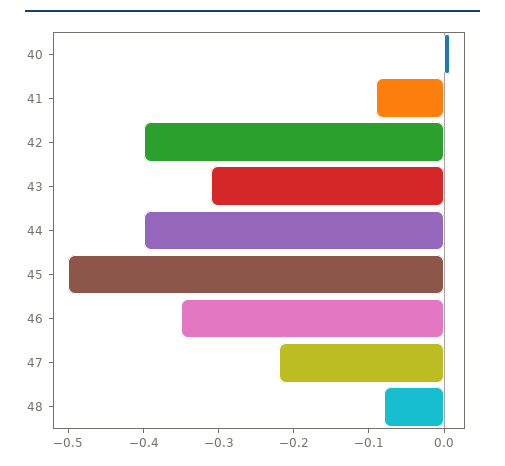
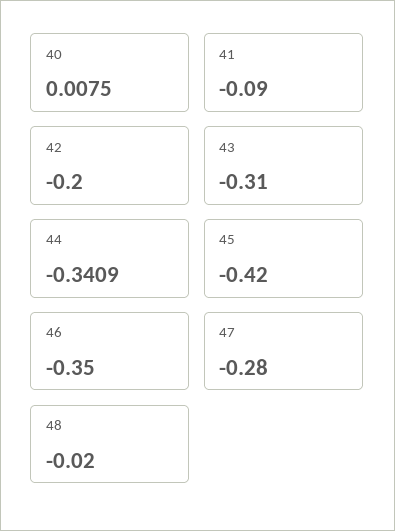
  {
    "40": 0.0075,
    "41": -0.09,
-   "42": -0.4,
+   "42": -0.2,
    "43": -0.31,
-   "44": -0.4,
+   "44": -0.3409,
-   "45": -0.5,
+   "45": -0.42,
    "46": -0.35,
-   "47": -0.22,
+   "47": -0.28,
-   "48": -0.08
+   "48": -0.02
  }

